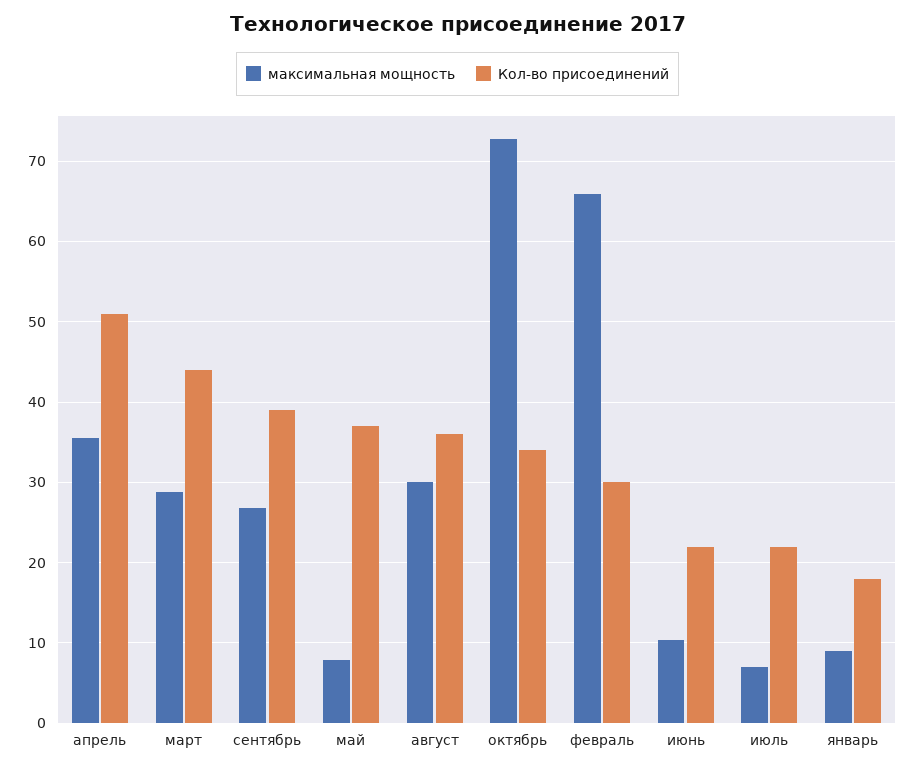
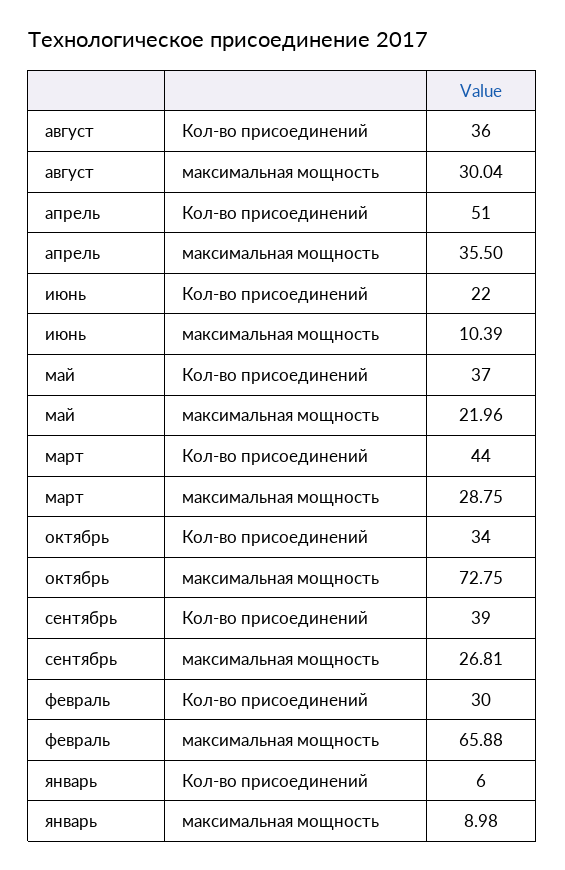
  {
    "максимальная мощность": {
      "апрель": 35.5,
      "март": 28.75,
      "сентябрь": 26.81,
-     "май": 8,
+     "май": 21.96,
      "август": 30.04,
      "октябрь": 72.75,
      "февраль": 65.88,
      "июнь": 10.39,
-     "июль": 7,
      "январь": 8.98
    },
    "Кол-во присоединений": {
      "апрель": 51,
      "март": 44,
      "сентябрь": 39,
      "май": 37,
      "август": 36,
      "октябрь": 34,
      "февраль": 30,
      "июнь": 22,
-     "июль": 22,
-     "январь": 18
+     "январь": 6
    }
  }

